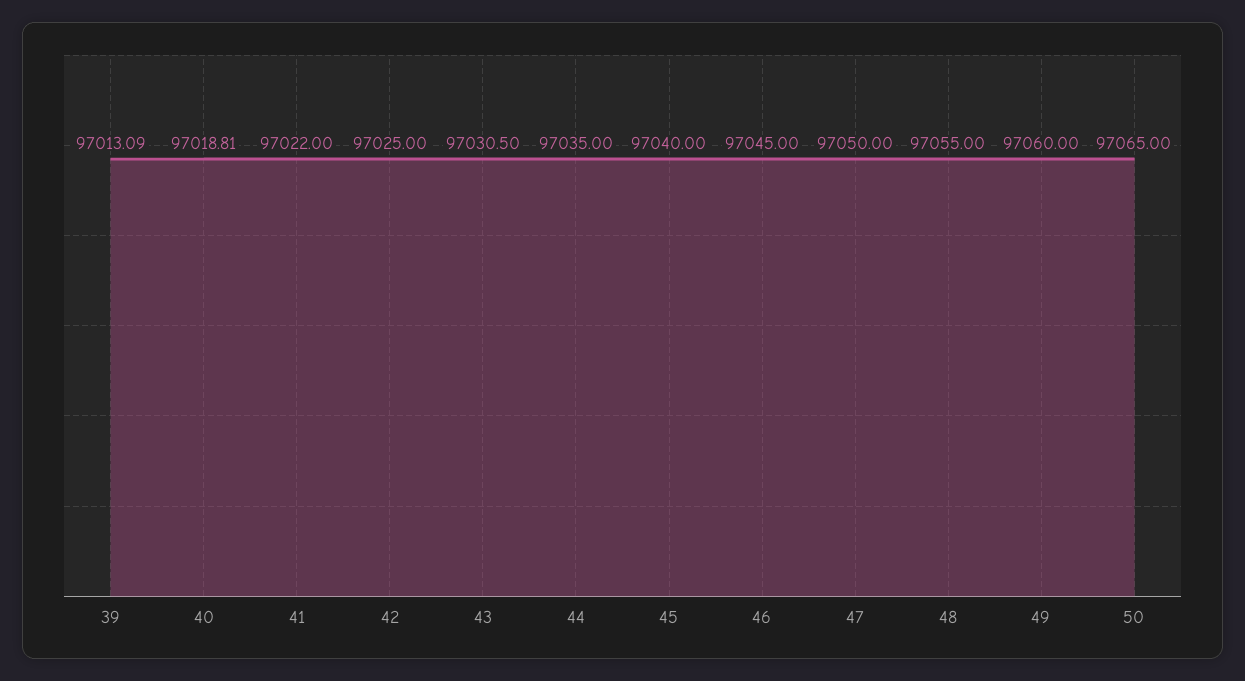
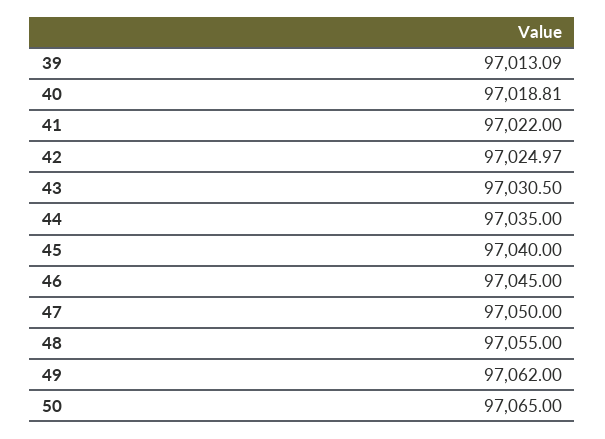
  {
    "39": 97013.09,
    "40": 97018.81,
    "41": 97022,
-   "42": 97025,
+   "42": 97024.97,
    "43": 97030.5,
    "44": 97035,
    "45": 97040,
    "46": 97045,
    "47": 97050,
    "48": 97055,
-   "49": 97060,
+   "49": 97062,
    "50": 97065
  }

